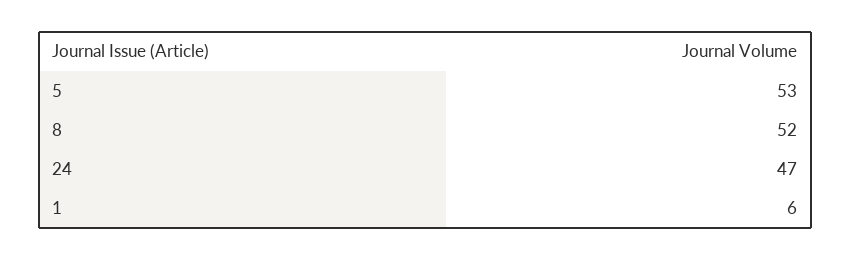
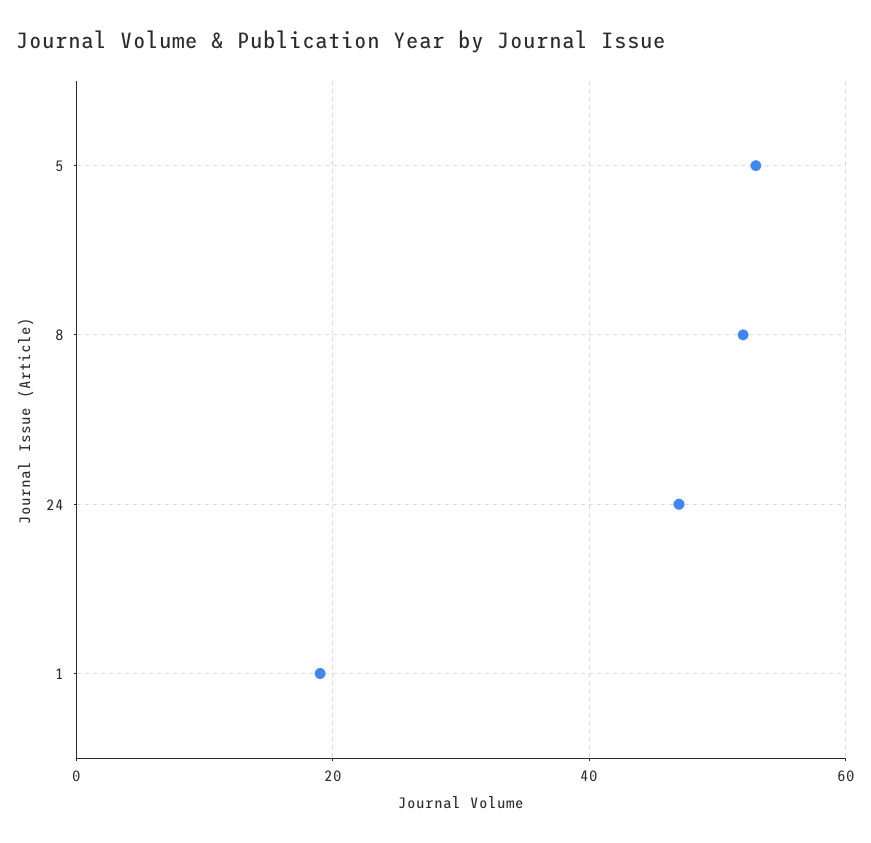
  {
    "5": 53,
    "8": 52,
    "24": 47,
-   "1": 6
+   "1": 20
  }

